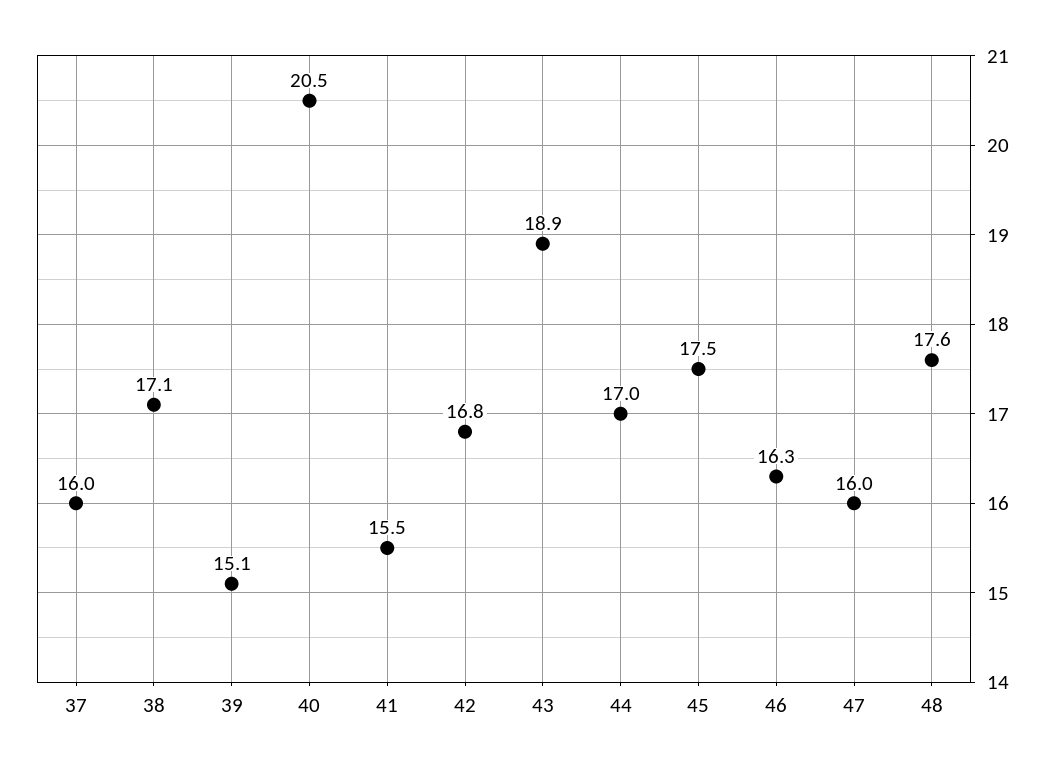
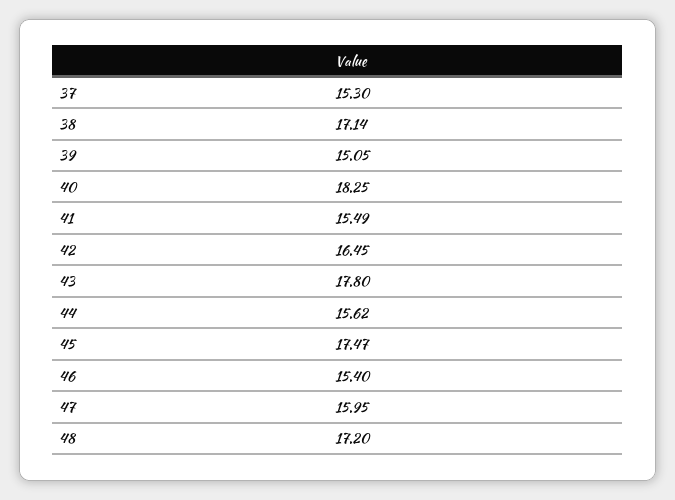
  {
-   "37": 16,
+   "37": 15.3,
    "38": 17.14,
    "39": 15.05,
-   "40": 20.5,
+   "40": 18.25,
    "41": 15.49,
-   "42": 16.8,
+   "42": 16.45,
-   "43": 18.9,
+   "43": 17.8,
-   "44": 17,
+   "44": 15.62,
    "45": 17.47,
-   "46": 16.3,
+   "46": 15.4,
    "47": 15.95,
-   "48": 17.6
+   "48": 17.2
  }

